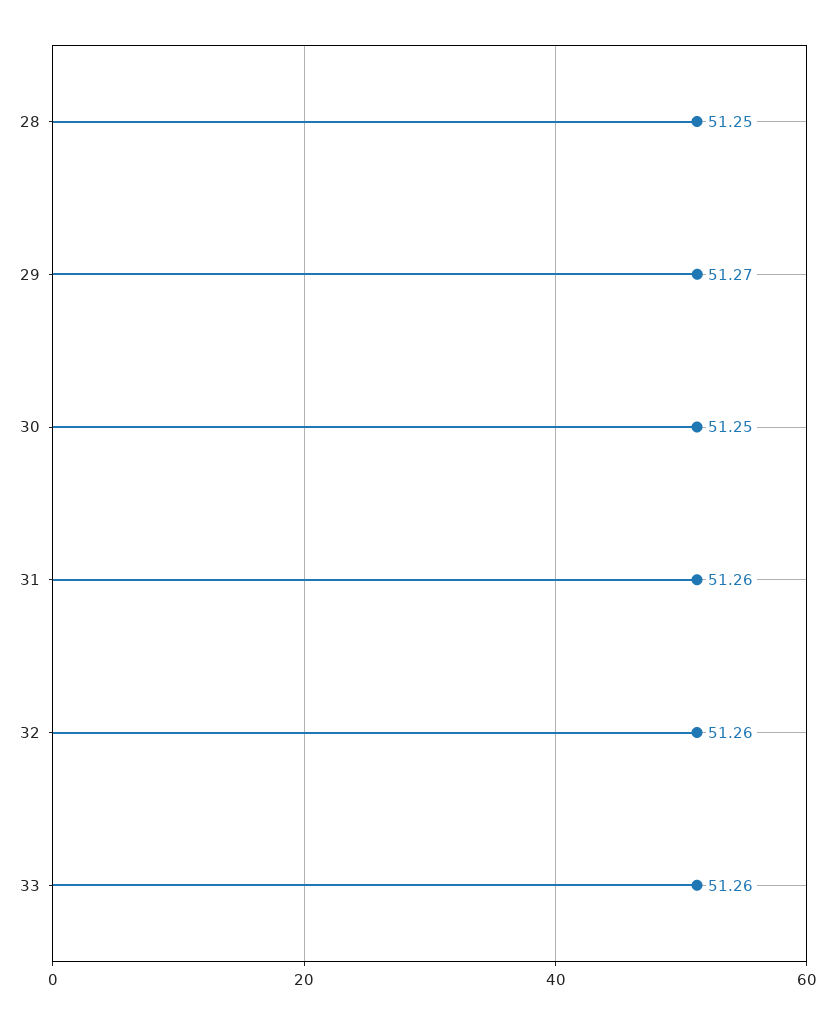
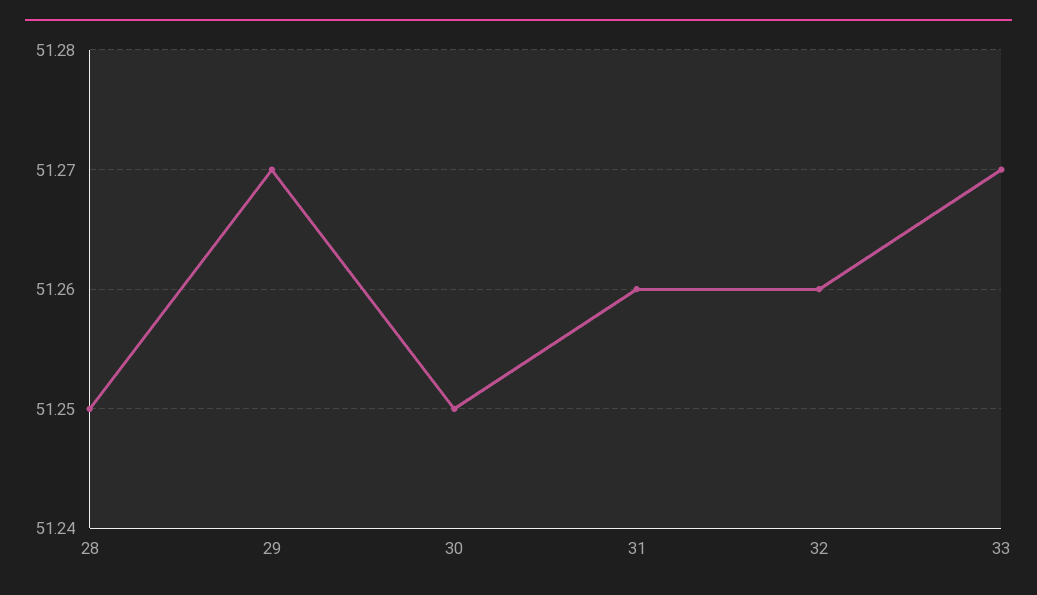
  {
    "28": 51.25,
    "29": 51.27,
    "30": 51.25,
    "31": 51.26,
    "32": 51.26,
-   "33": 51.26
+   "33": 51.27
  }

